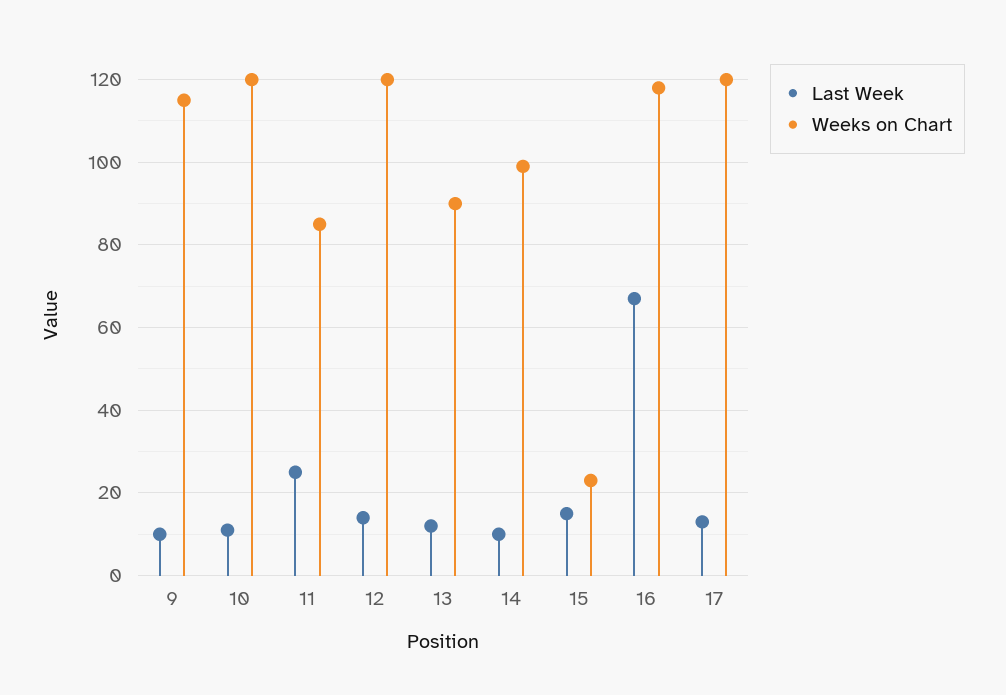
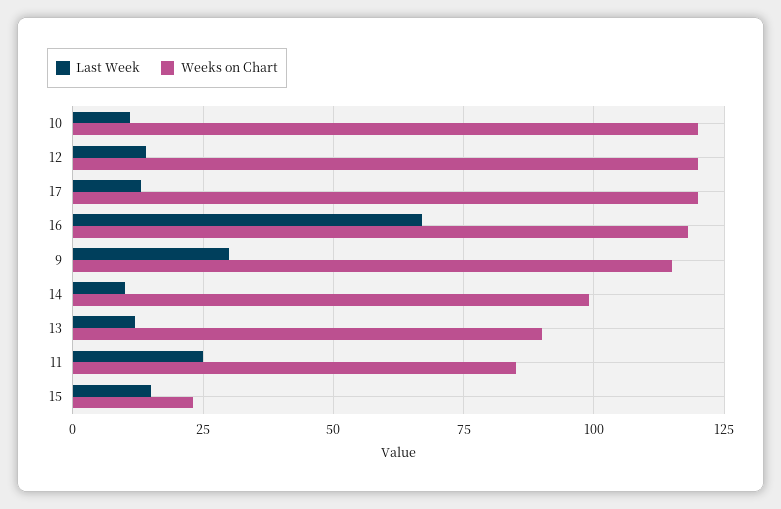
  {
    "Last Week": {
-     "9": 10,
+     "9": 30,
      "10": 10,
      "11": 25,
      "12": 15,
      "13": 10,
      "14": 10,
      "15": 15,
      "16": 65,
      "17": 15
    },
    "Weeks on Chart": {
      "9": 115,
      "10": 120,
      "11": 85,
      "12": 120,
      "13": 90,
      "14": 100,
      "15": 25,
      "16": 120,
      "17": 120
    }
  }

